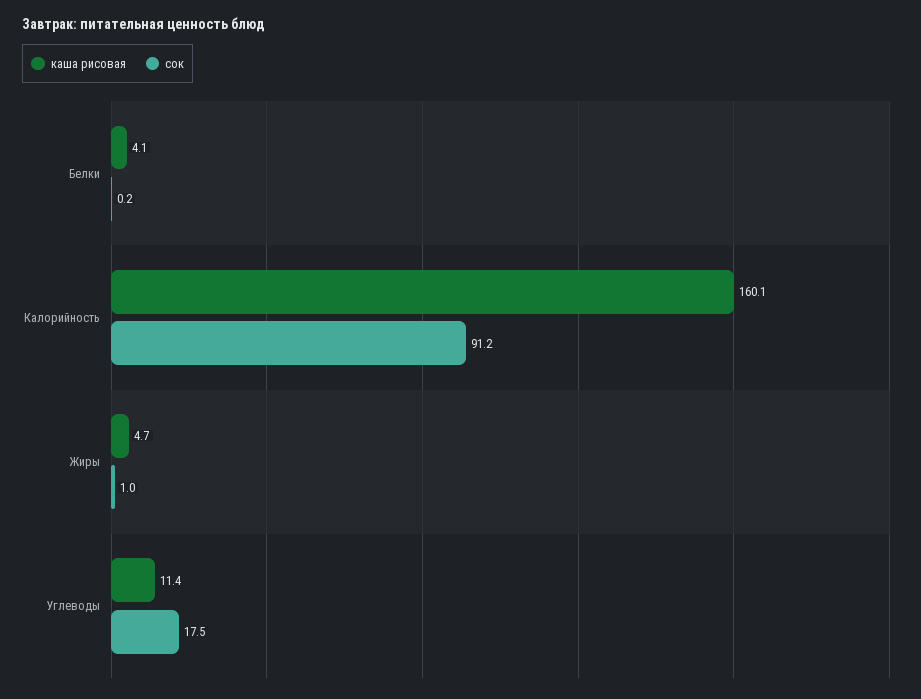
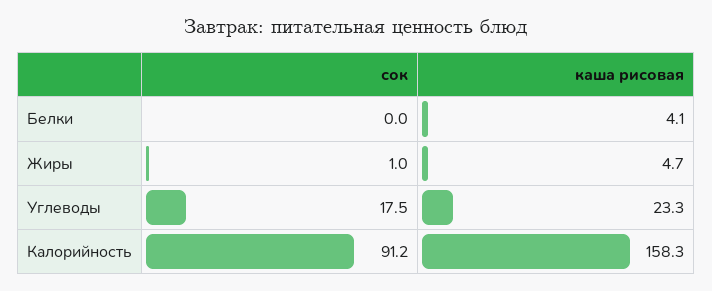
  {
    "каша рисовая": {
      "Белки": 4.1,
-     "Калорийность": 160.1,
+     "Калорийность": 158.3,
      "Жиры": 4.7,
-     "Углеводы": 11.4
+     "Углеводы": 23.3
    },
    "сок": {
-     "Белки": 0.2,
+     "Белки": 0,
      "Калорийность": 91.2,
      "Жиры": 1,
      "Углеводы": 17.5
    }
  }

